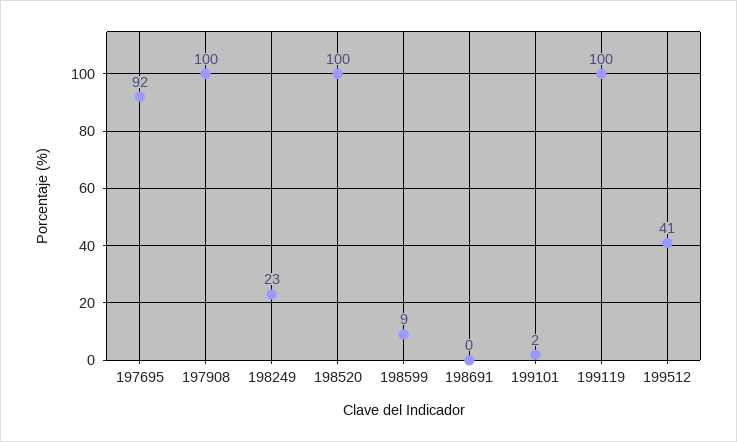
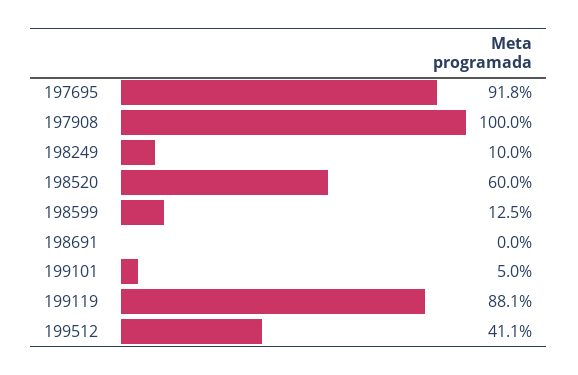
  {
    "197695": 91.8,
    "197908": 100,
-   "198249": 23,
+   "198249": 10,
-   "198520": 100,
+   "198520": 60,
-   "198599": 9,
+   "198599": 12.5,
    "198691": 0,
-   "199101": 2,
+   "199101": 5,
-   "199119": 100,
+   "199119": 88.1,
    "199512": 41.1
  }

